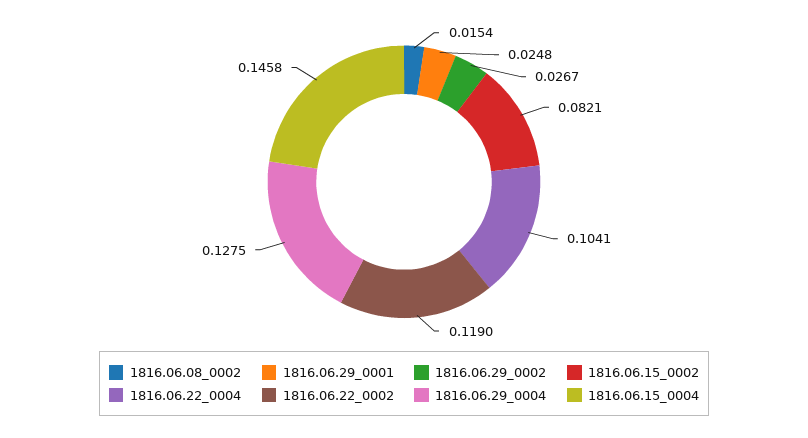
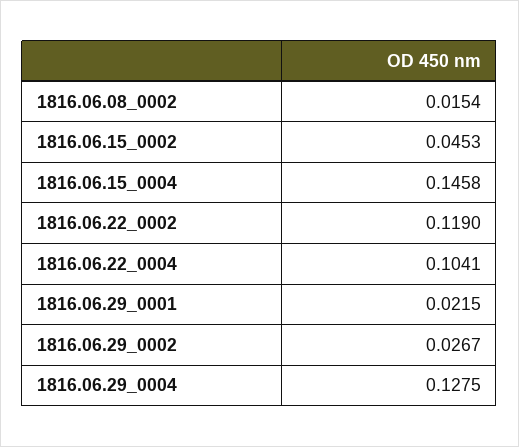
  {
    "1816.06.08_0002": 0.0154,
-   "1816.06.29_0001": 0.0248,
+   "1816.06.29_0001": 0.0215,
    "1816.06.29_0002": 0.0267,
-   "1816.06.15_0002": 0.0821,
+   "1816.06.15_0002": 0.0453,
    "1816.06.22_0004": 0.1041,
    "1816.06.22_0002": 0.119,
    "1816.06.29_0004": 0.1275,
    "1816.06.15_0004": 0.1458
  }

